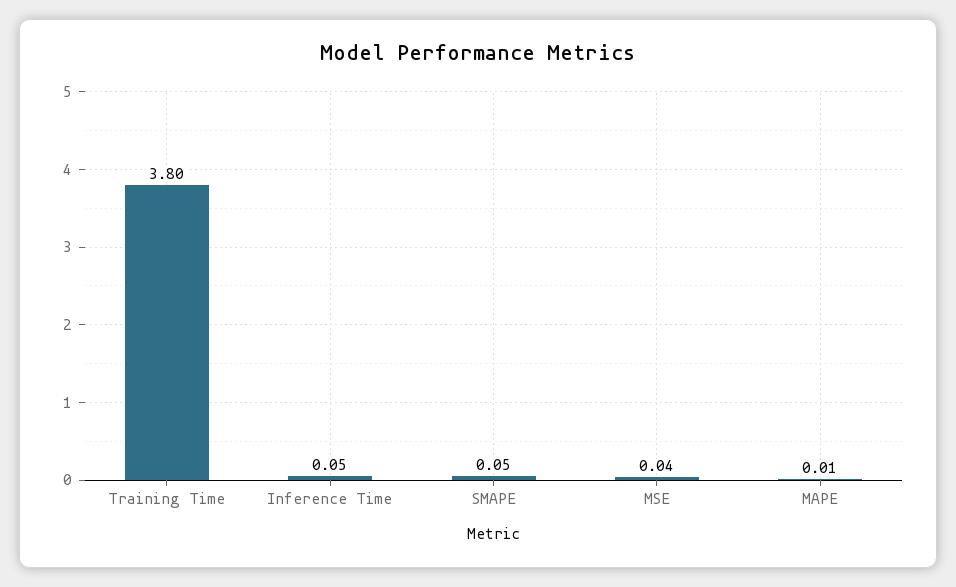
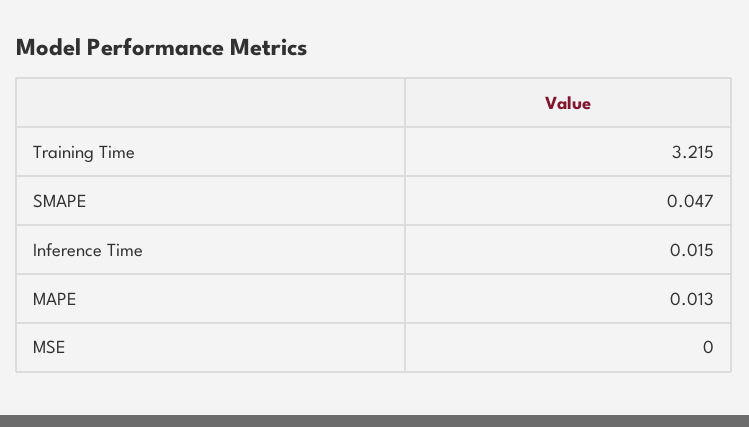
  {
-   "Training Time": 3.8,
+   "Training Time": 3.215,
-   "Inference Time": 0.05,
+   "Inference Time": 0.015,
    "SMAPE": 0.047,
-   "MSE": 0.04,
+   "MSE": 0,
    "MAPE": 0.013
  }

